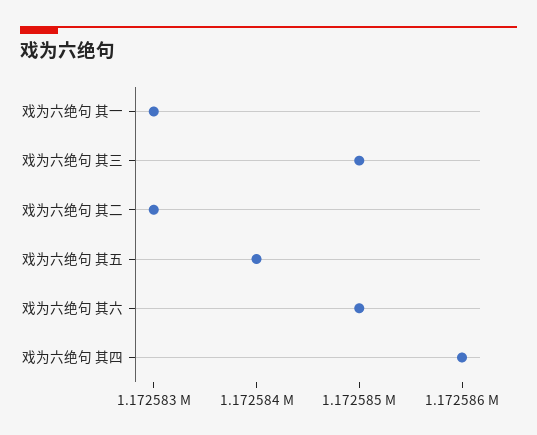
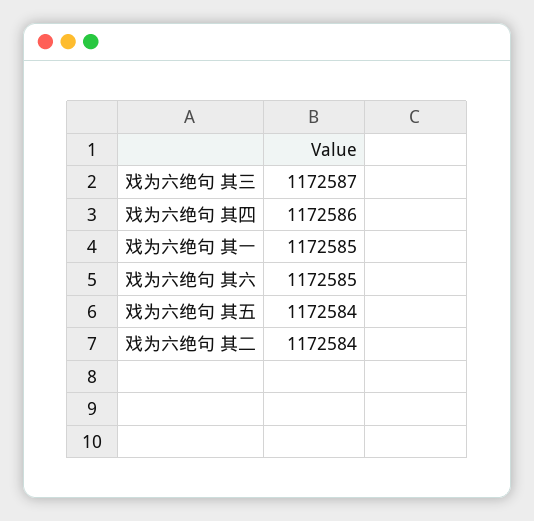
  {
-   "戏为六绝句 其一": 1172583,
+   "戏为六绝句 其一": 1172585,
-   "戏为六绝句 其三": 1172585,
+   "戏为六绝句 其三": 1172587,
-   "戏为六绝句 其二": 1172583,
+   "戏为六绝句 其二": 1172584,
    "戏为六绝句 其五": 1172584,
    "戏为六绝句 其六": 1172585,
    "戏为六绝句 其四": 1172586
  }

